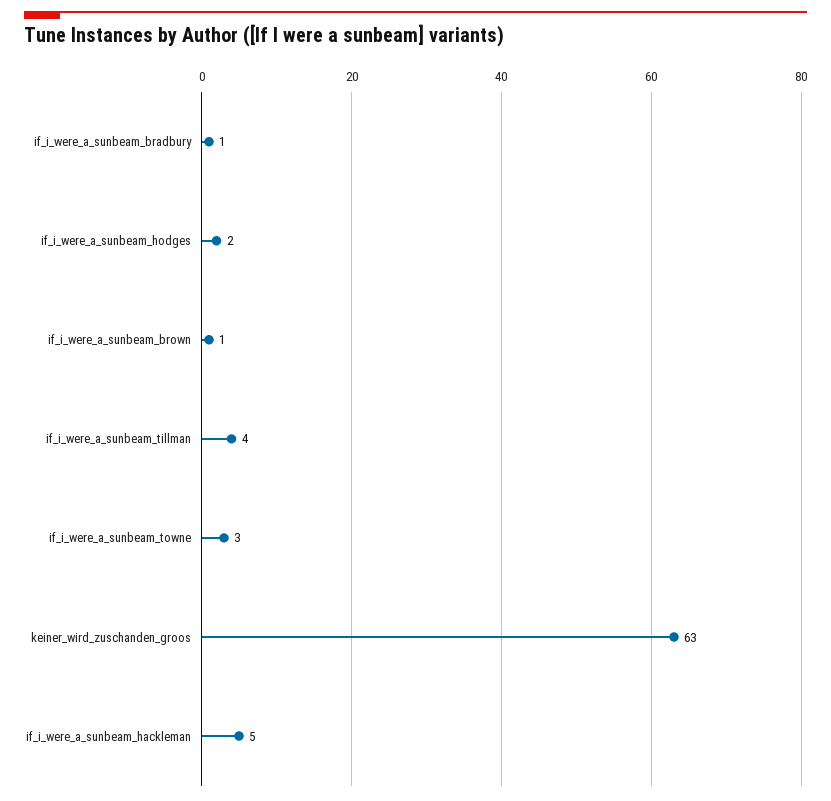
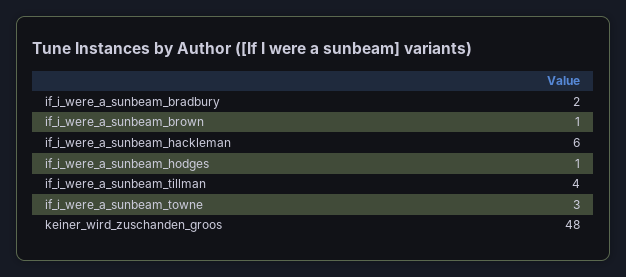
  {
-   "if_i_were_a_sunbeam_bradbury": 1,
+   "if_i_were_a_sunbeam_bradbury": 2,
-   "if_i_were_a_sunbeam_hodges": 2,
+   "if_i_were_a_sunbeam_hodges": 1,
    "if_i_were_a_sunbeam_brown": 1,
    "if_i_were_a_sunbeam_tillman": 4,
    "if_i_were_a_sunbeam_towne": 3,
-   "keiner_wird_zuschanden_groos": 63,
+   "keiner_wird_zuschanden_groos": 48,
-   "if_i_were_a_sunbeam_hackleman": 5
+   "if_i_were_a_sunbeam_hackleman": 6
  }

